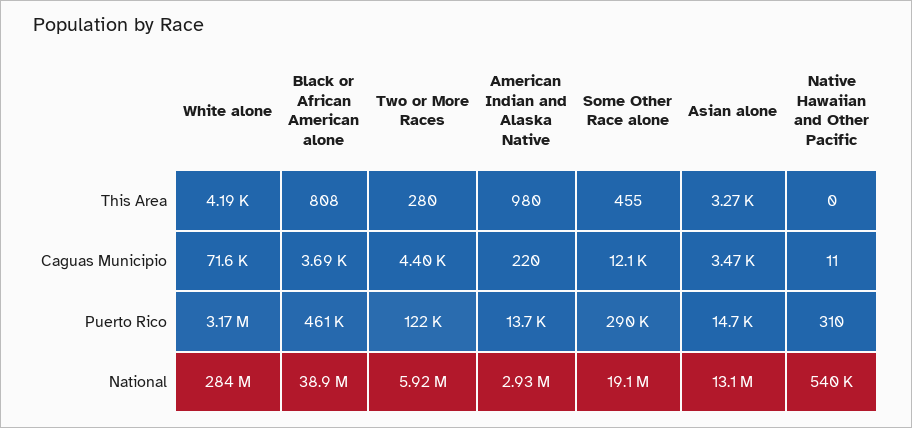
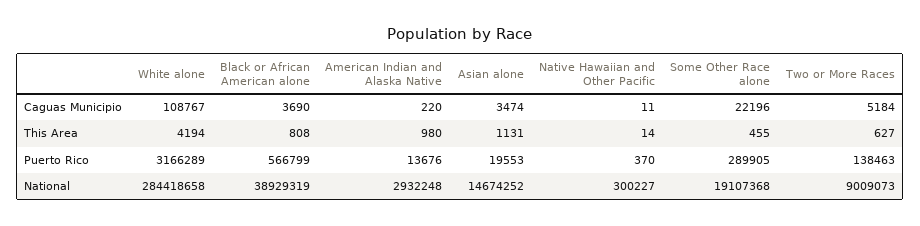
  {
    "White alone": {
      "This Area": 4194,
-     "Caguas Municipio": 71600,
+     "Caguas Municipio": 108767,
      "Puerto Rico": 3166289,
      "National": 284418658
    },
    "Black or African American alone": {
      "This Area": 808,
      "Caguas Municipio": 3690,
-     "Puerto Rico": 461000,
+     "Puerto Rico": 566799,
      "National": 38929319
    },
    "Two or More Races": {
-     "This Area": 280,
+     "This Area": 627,
-     "Caguas Municipio": 4400,
+     "Caguas Municipio": 5184,
-     "Puerto Rico": 122000,
+     "Puerto Rico": 138463,
-     "National": 5920000
+     "National": 9009073
    },
    "American Indian and Alaska Native": {
      "This Area": 980,
      "Caguas Municipio": 220,
      "Puerto Rico": 13676,
      "National": 2932248
    },
    "Some Other Race alone": {
      "This Area": 455,
-     "Caguas Municipio": 12100,
+     "Caguas Municipio": 22196,
      "Puerto Rico": 289905,
      "National": 19107368
    },
    "Asian alone": {
-     "This Area": 3270,
+     "This Area": 1131,
      "Caguas Municipio": 3474,
-     "Puerto Rico": 14700,
+     "Puerto Rico": 19553,
-     "National": 13100000
+     "National": 14674252
    },
    "Native Hawaiian and Other Pacific": {
-     "This Area": 0,
+     "This Area": 14,
      "Caguas Municipio": 11,
-     "Puerto Rico": 310,
+     "Puerto Rico": 370,
-     "National": 540000
+     "National": 300227
    }
  }

